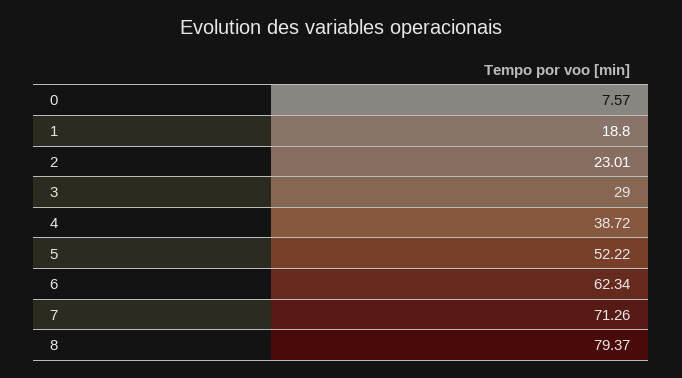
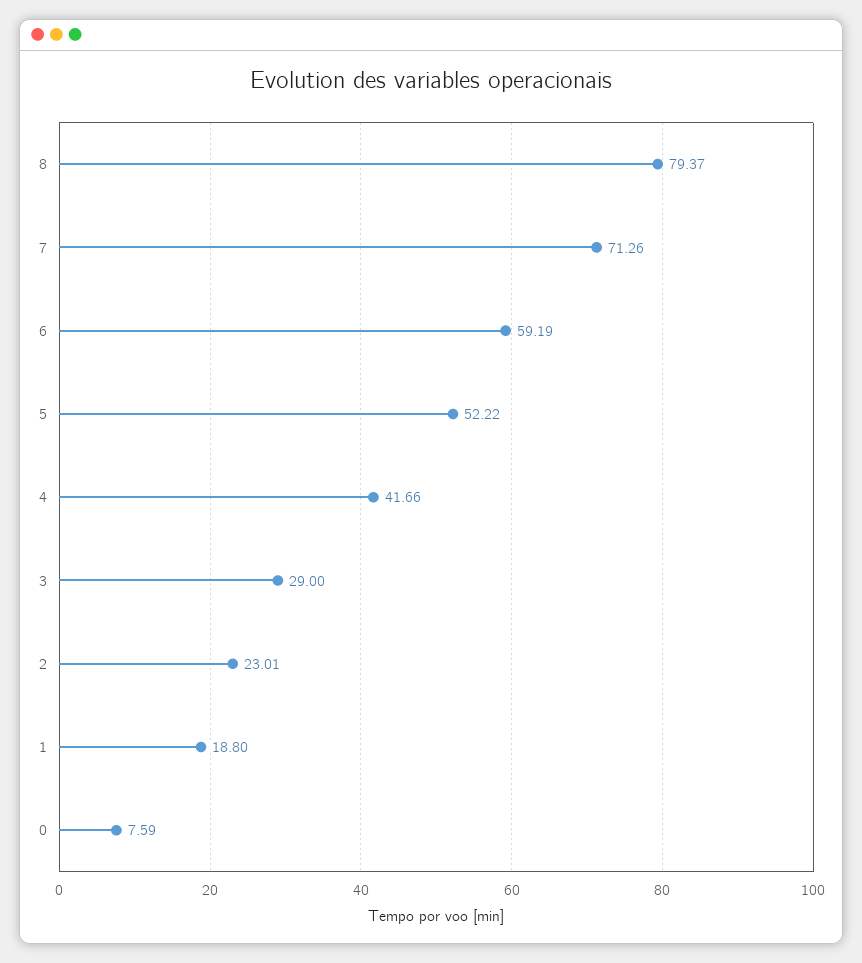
  {
-   "0": 7.57,
+   "0": 7.59,
    "1": 18.8,
    "2": 23.01,
    "3": 29,
-   "4": 38.72,
+   "4": 41.66,
    "5": 52.22,
-   "6": 62.34,
+   "6": 59.19,
    "7": 71.26,
    "8": 79.37
  }

